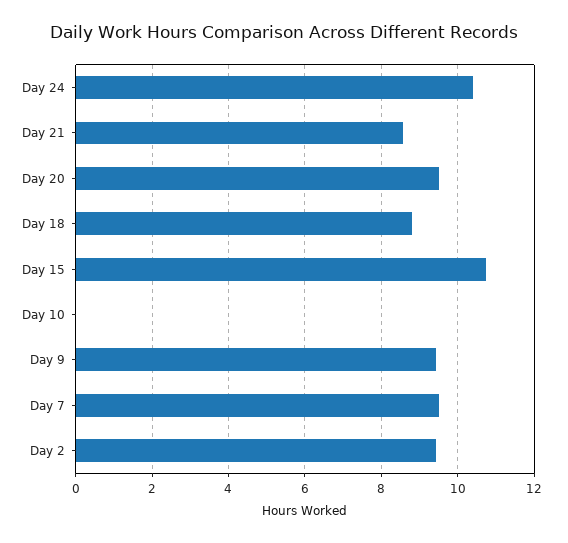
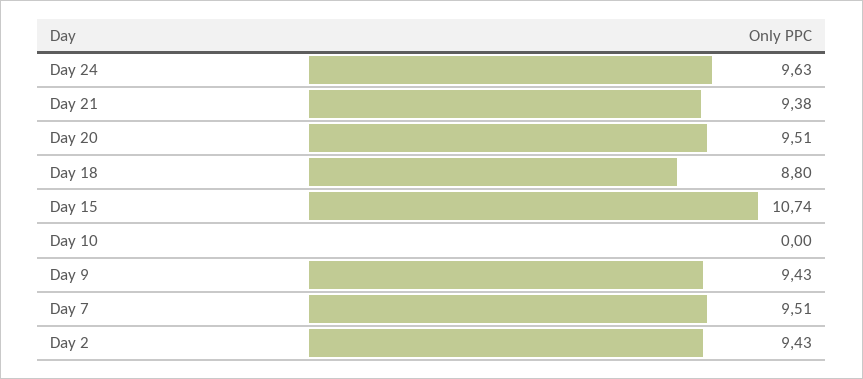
  {
-   "Day 24": 10.4,
+   "Day 24": 9.63,
-   "Day 21": 8.6,
+   "Day 21": 9.38,
    "Day 20": 9.51,
    "Day 18": 8.8,
    "Day 15": 10.74,
    "Day 10": 0,
    "Day 9": 9.43,
    "Day 7": 9.51,
    "Day 2": 9.43
  }

